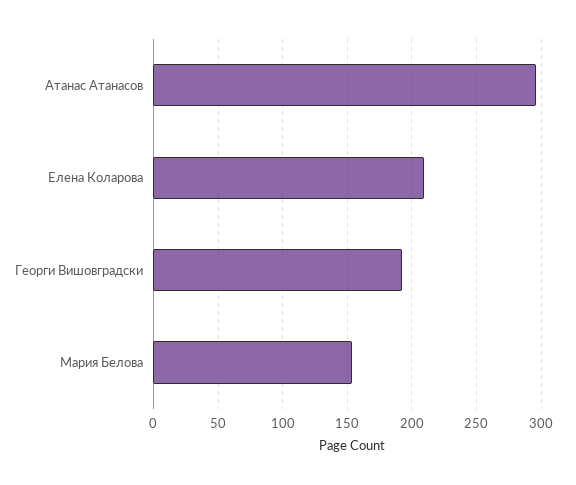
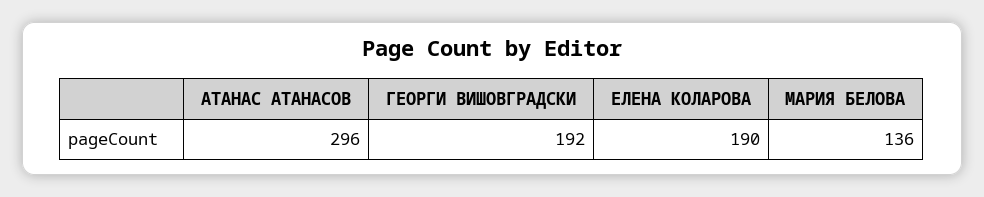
  {
    "Атанас Атанасов": 296,
-   "Елена Коларова": 210,
+   "Елена Коларова": 190,
    "Георги Вишовградски": 192,
-   "Мария Белова": 155
+   "Мария Белова": 136
  }

